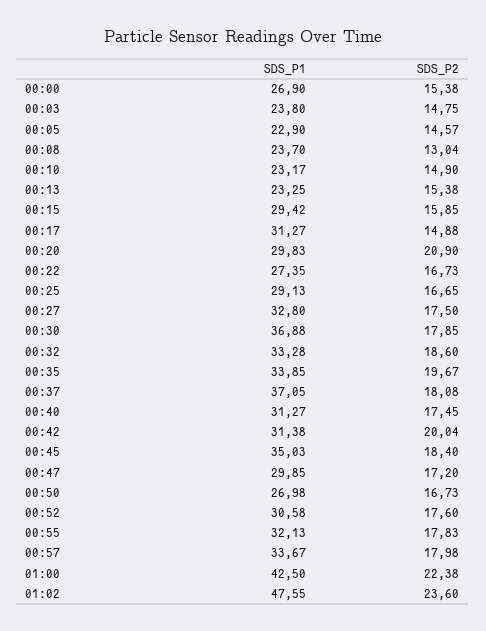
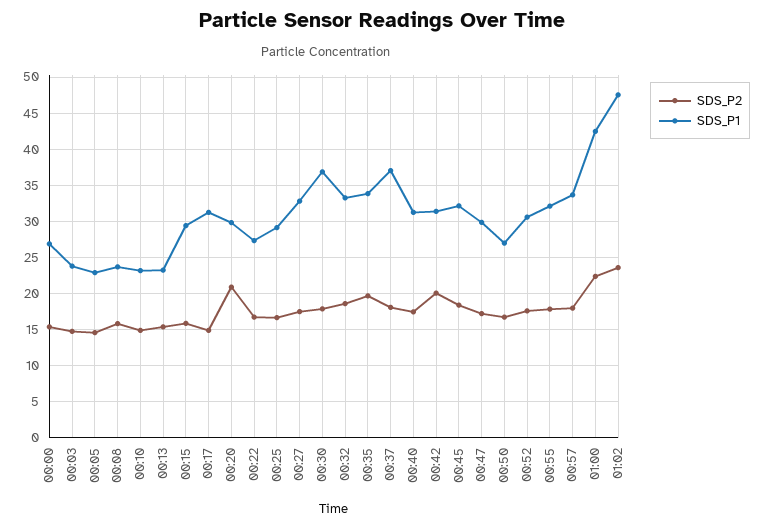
  {
    "SDS_P1": {
      "00:00": 26.9,
      "00:03": 23.8,
      "00:05": 22.9,
      "00:08": 23.7,
      "00:10": 23.17,
      "00:13": 23.25,
      "00:15": 29.42,
      "00:17": 31.27,
      "00:20": 29.83,
      "00:22": 27.35,
      "00:25": 29.13,
      "00:27": 32.8,
      "00:30": 36.88,
      "00:32": 33.28,
      "00:35": 33.85,
      "00:37": 37.05,
      "00:40": 31.27,
      "00:42": 31.38,
-     "00:45": 35.03,
+     "00:45": 32,
      "00:47": 29.85,
      "00:50": 26.98,
      "00:52": 30.58,
      "00:55": 32.13,
      "00:57": 33.67,
      "01:00": 42.5,
      "01:02": 47.55
    },
    "SDS_P2": {
      "00:00": 15.38,
      "00:03": 14.75,
      "00:05": 14.57,
-     "00:08": 13.04,
+     "00:08": 16,
      "00:10": 14.9,
      "00:13": 15.38,
      "00:15": 15.85,
      "00:17": 14.88,
      "00:20": 20.9,
      "00:22": 16.73,
      "00:25": 16.65,
      "00:27": 17.5,
      "00:30": 17.85,
      "00:32": 18.6,
      "00:35": 19.67,
      "00:37": 18.08,
      "00:40": 17.45,
      "00:42": 20.04,
      "00:45": 18.4,
      "00:47": 17.2,
      "00:50": 16.73,
      "00:52": 17.6,
      "00:55": 17.83,
      "00:57": 17.98,
      "01:00": 22.38,
      "01:02": 23.6
    }
  }

